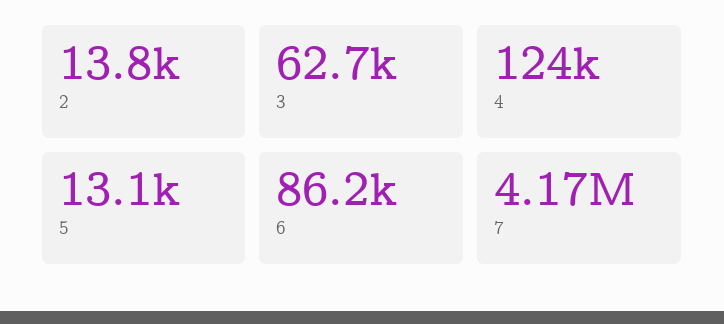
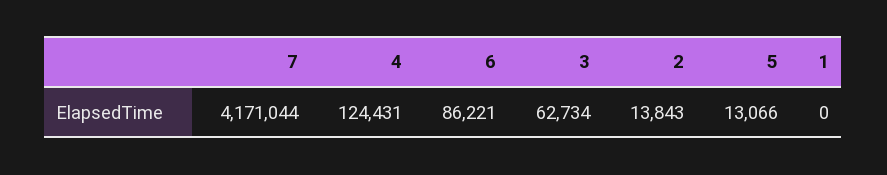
  {
    "2": 13843,
    "3": 62734,
    "4": 124431,
    "5": 13066,
    "6": 86221,
-   "7": 4171044
+   "7": 4171044,
+   "1": 0
  }

